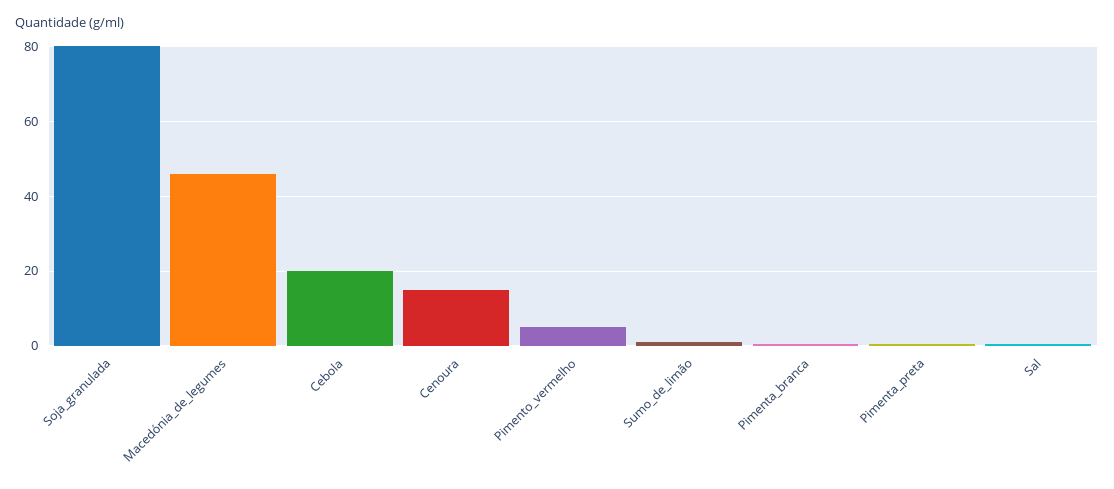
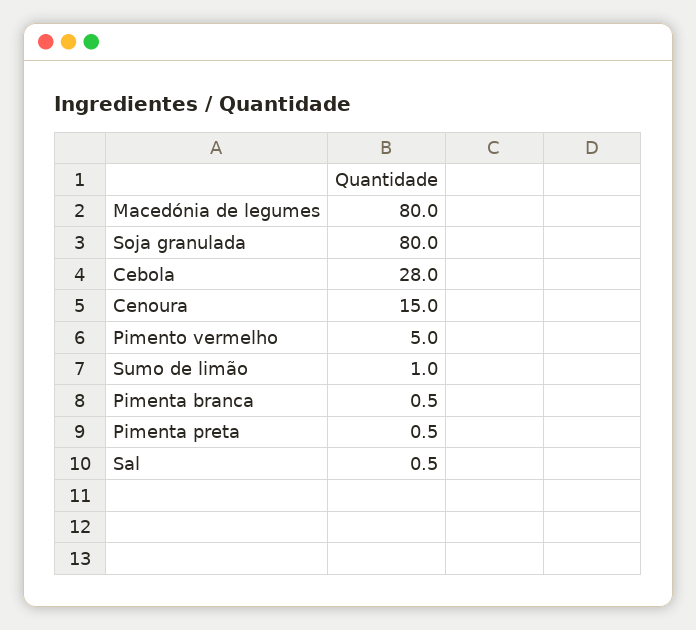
  {
    "Soja_granulada": 80,
-   "Macedónia_de_legumes": 46,
+   "Macedónia_de_legumes": 80,
-   "Cebola": 20,
+   "Cebola": 28,
    "Cenoura": 15,
    "Pimento_vermelho": 5,
    "Sumo_de_limão": 1,
    "Pimenta_branca": 0.5,
    "Pimenta_preta": 0.5,
    "Sal": 0.5
  }

